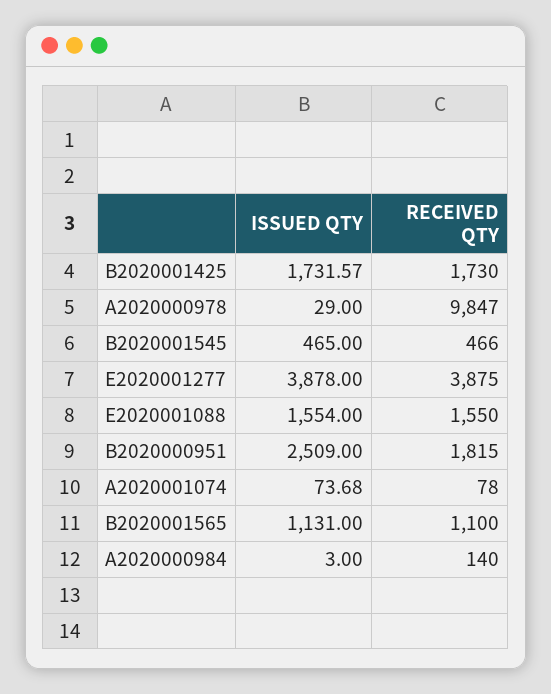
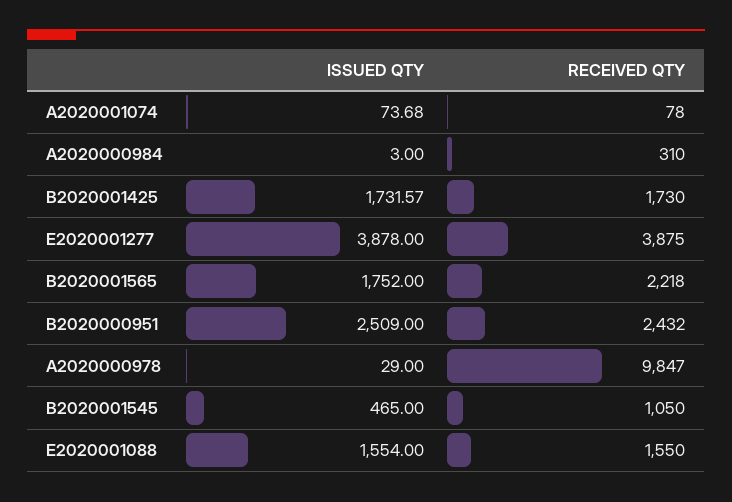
  {
    "ISSUED QTY": {
      "B2020001425": 1731.57,
      "A2020000978": 29,
      "B2020001545": 465,
      "E2020001277": 3878,
      "E2020001088": 1554,
      "B2020000951": 2509,
      "A2020001074": 73.68,
-     "B2020001565": 1131,
+     "B2020001565": 1752,
      "A2020000984": 3
    },
    "RECEIVED QTY": {
      "B2020001425": 1730,
      "A2020000978": 9847,
-     "B2020001545": 466,
+     "B2020001545": 1050,
      "E2020001277": 3875,
      "E2020001088": 1550,
-     "B2020000951": 1815,
+     "B2020000951": 2432,
      "A2020001074": 78,
-     "B2020001565": 1100,
+     "B2020001565": 2218,
-     "A2020000984": 140
+     "A2020000984": 310
    }
  }

